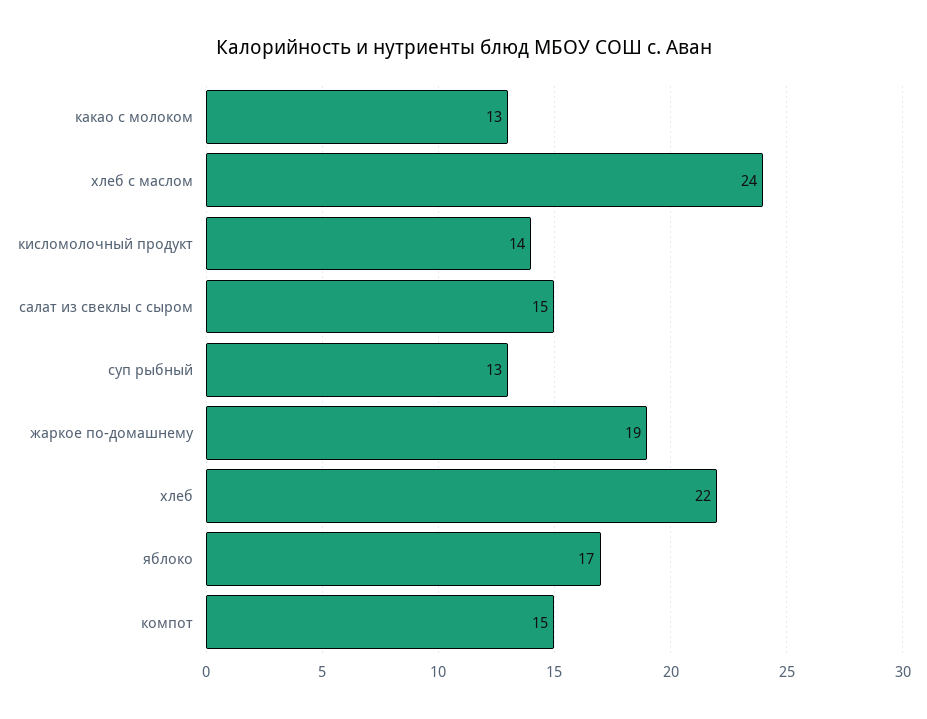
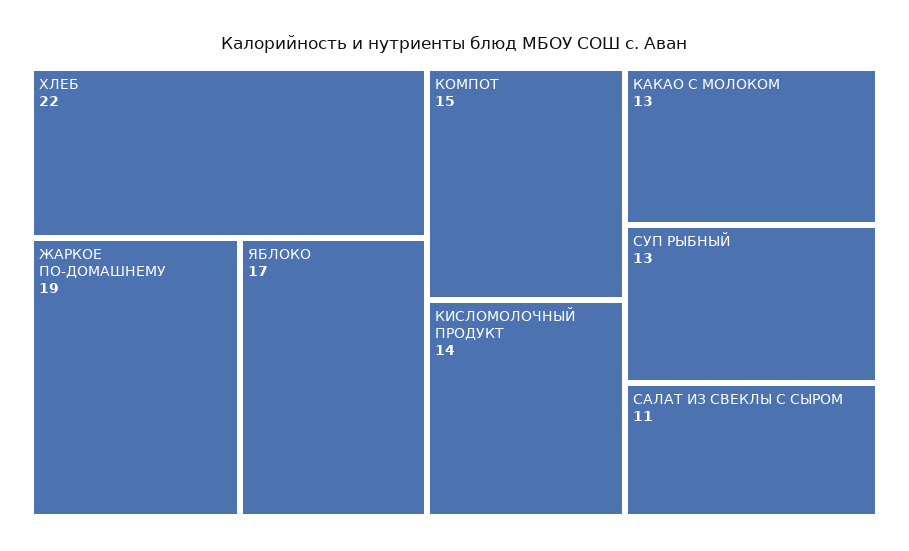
  {
    "какао с молоком": 13,
-   "хлеб с маслом": 24,
    "кисломолочный продукт": 14,
-   "салат из свеклы с сыром": 15,
+   "салат из свеклы с сыром": 11,
    "суп рыбный": 13,
    "жаркое по-домашнему": 19,
    "хлеб": 22,
    "яблоко": 17,
    "компот": 15
  }

